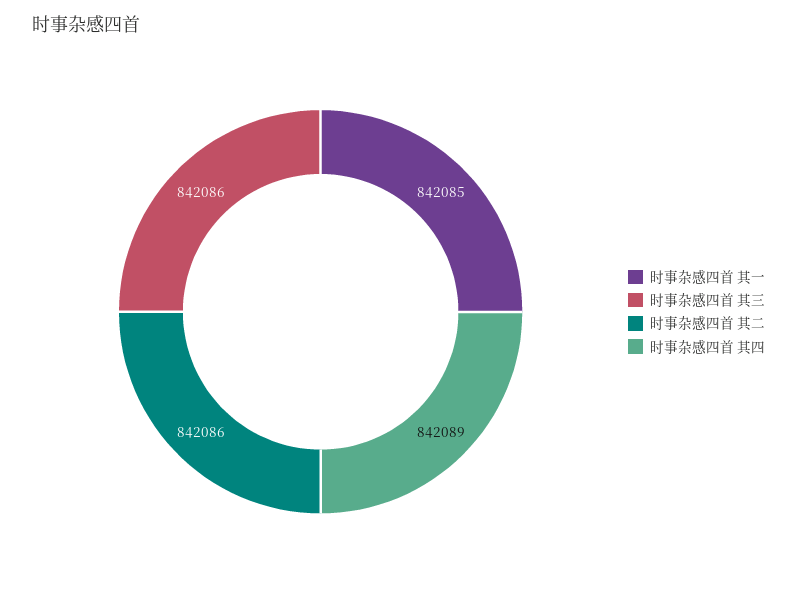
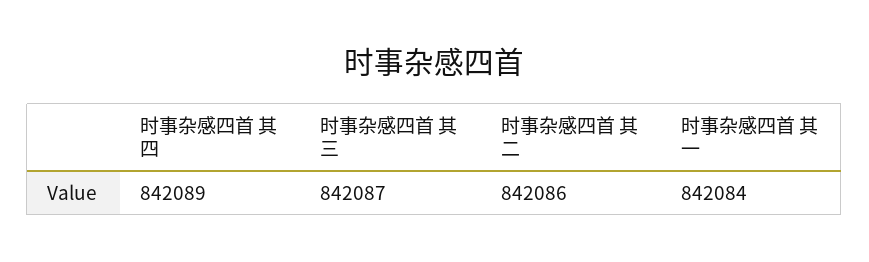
  {
-   "时事杂感四首 其一": 842085,
+   "时事杂感四首 其一": 842084,
-   "时事杂感四首 其三": 842086,
+   "时事杂感四首 其三": 842087,
    "时事杂感四首 其二": 842086,
    "时事杂感四首 其四": 842089
  }

